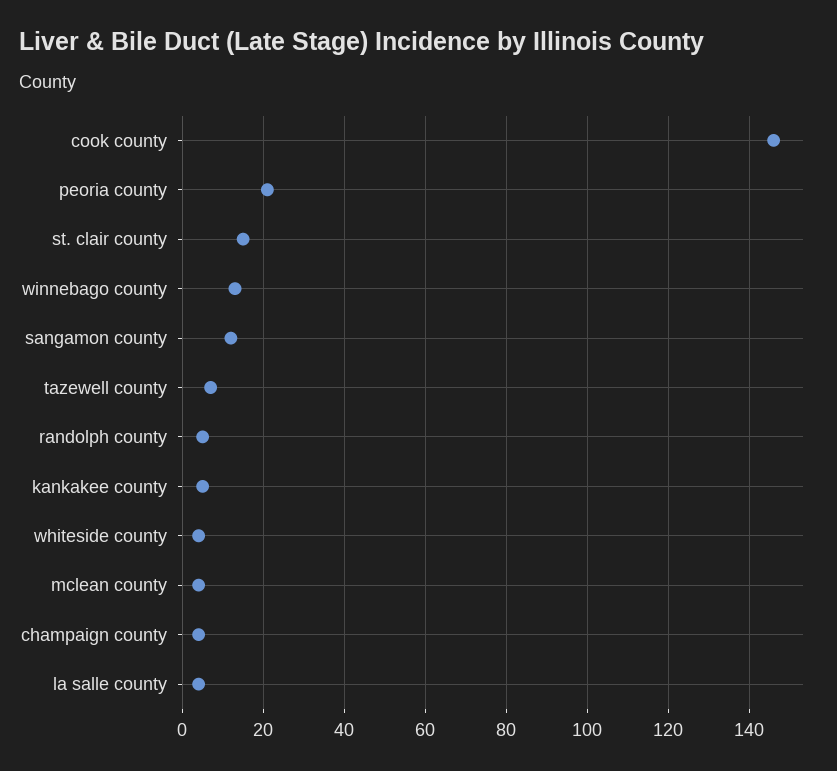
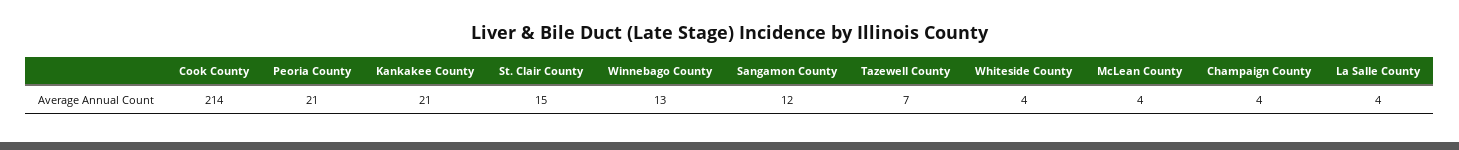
  {
-   "cook county": 145,
+   "cook county": 214,
    "peoria county": 21,
    "st. clair county": 15,
    "winnebago county": 13,
    "sangamon county": 12,
    "tazewell county": 7,
-   "randolph county": 5,
-   "kankakee county": 5,
+   "kankakee county": 21,
    "whiteside county": 4,
    "mclean county": 4,
    "champaign county": 4,
    "la salle county": 4
  }

